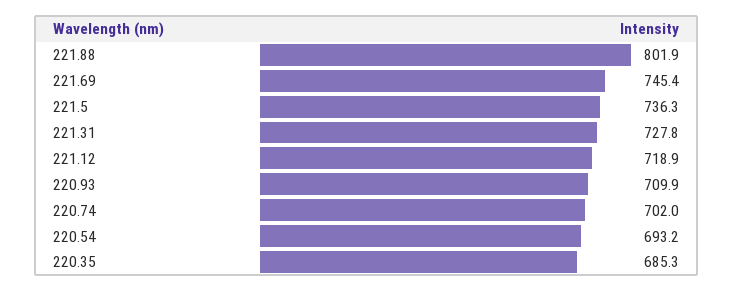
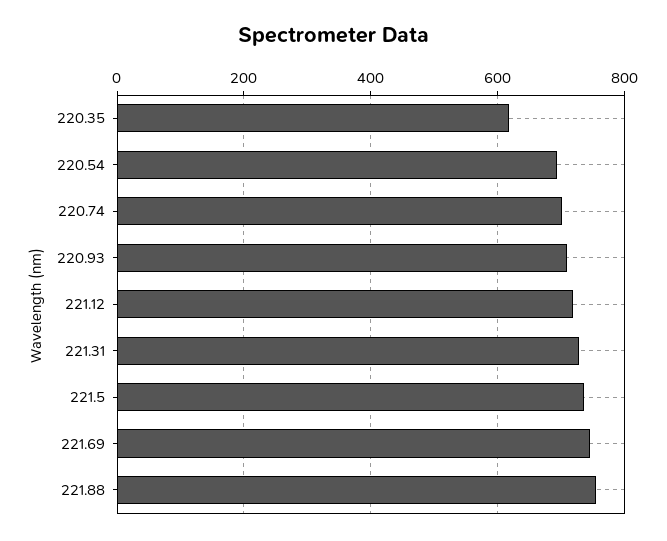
  {
-   "221.88": 801.9,
+   "221.88": 760,
    "221.69": 745.4,
    "221.5": 736.3,
    "221.31": 727.8,
    "221.12": 718.9,
    "220.93": 709.9,
    "220.74": 702,
    "220.54": 693.2,
-   "220.35": 685.3
+   "220.35": 620
  }

